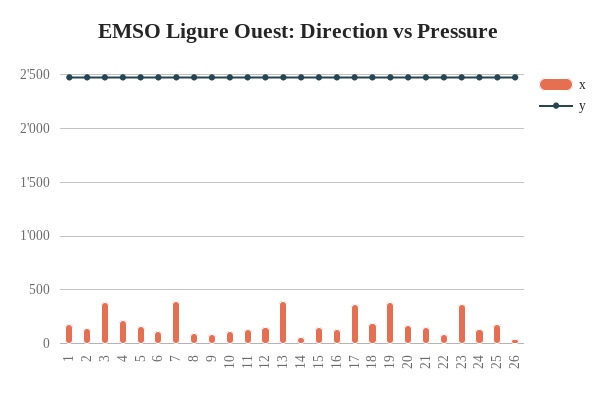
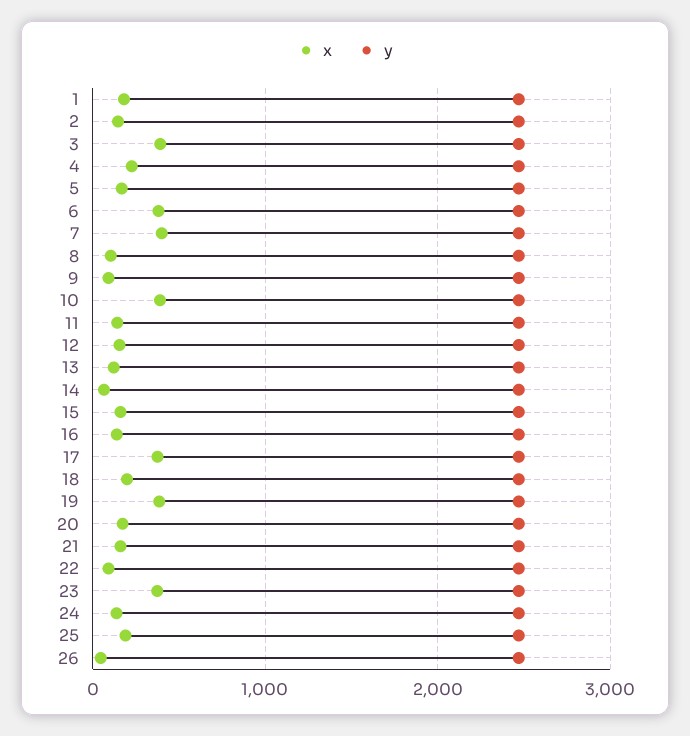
  {
    "x": {
      "1": 200,
      "2": 100,
      "3": 400,
      "4": 200,
      "5": 200,
-     "6": 100,
+     "6": 400,
      "7": 400,
      "8": 100,
      "9": 100,
-     "10": 100,
+     "10": 400,
      "11": 100,
      "12": 200,
-     "13": 400,
+     "13": 100,
      "14": 100,
      "15": 200,
      "16": 100,
      "17": 400,
      "18": 200,
      "19": 400,
      "20": 200,
      "21": 200,
      "22": 100,
      "23": 400,
      "24": 100,
      "25": 200,
      "26": 0
    },
    "y": {
      "1": 2500,
      "2": 2500,
      "3": 2500,
      "4": 2500,
      "5": 2500,
      "6": 2500,
      "7": 2500,
      "8": 2500,
      "9": 2500,
      "10": 2500,
      "11": 2500,
      "12": 2500,
      "13": 2500,
      "14": 2500,
      "15": 2500,
      "16": 2500,
      "17": 2500,
      "18": 2500,
      "19": 2500,
      "20": 2500,
      "21": 2500,
      "22": 2500,
      "23": 2500,
      "24": 2500,
      "25": 2500,
      "26": 2500
    }
  }

